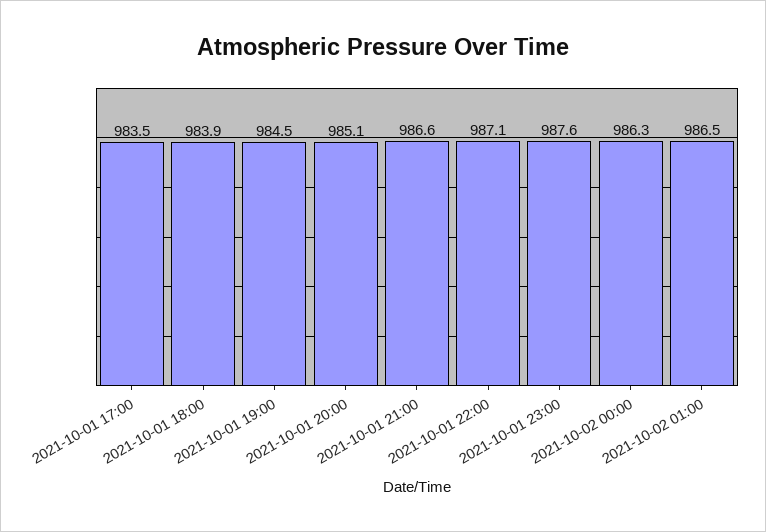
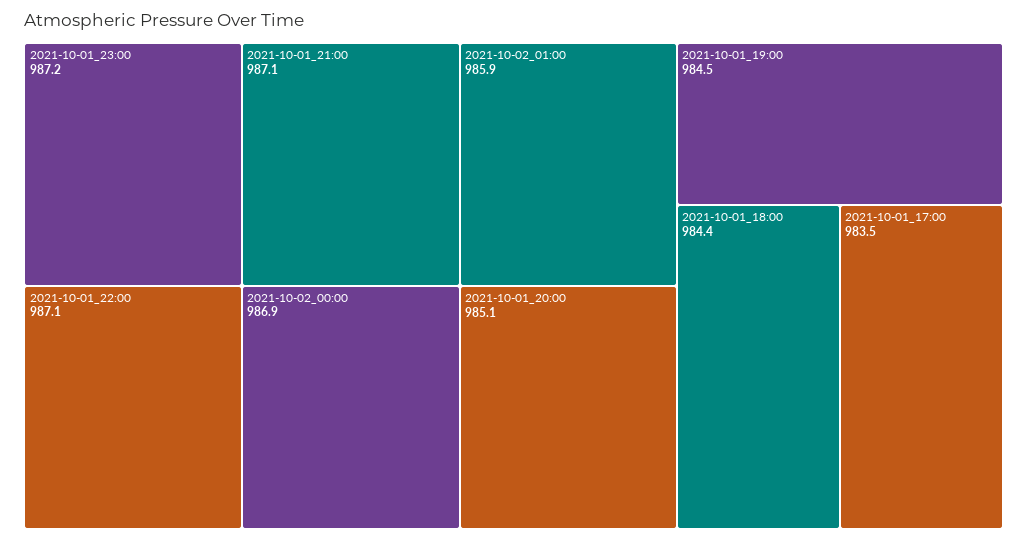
  {
    "2021-10-01 17:00": 983.5,
-   "2021-10-01 18:00": 983.9,
+   "2021-10-01 18:00": 984.4,
    "2021-10-01 19:00": 984.5,
    "2021-10-01 20:00": 985.1,
-   "2021-10-01 21:00": 986.6,
+   "2021-10-01 21:00": 987.1,
    "2021-10-01 22:00": 987.1,
-   "2021-10-01 23:00": 987.6,
+   "2021-10-01 23:00": 987.2,
-   "2021-10-02 00:00": 986.3,
+   "2021-10-02 00:00": 986.9,
-   "2021-10-02 01:00": 986.5
+   "2021-10-02 01:00": 985.9
  }

